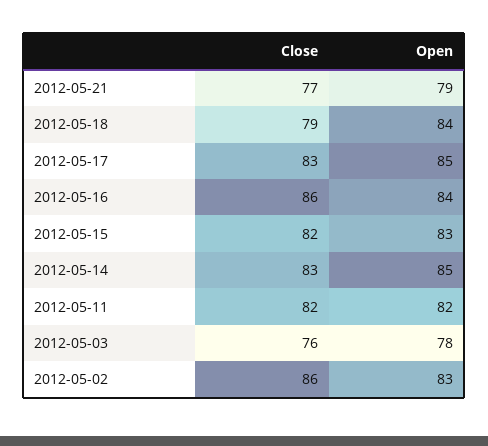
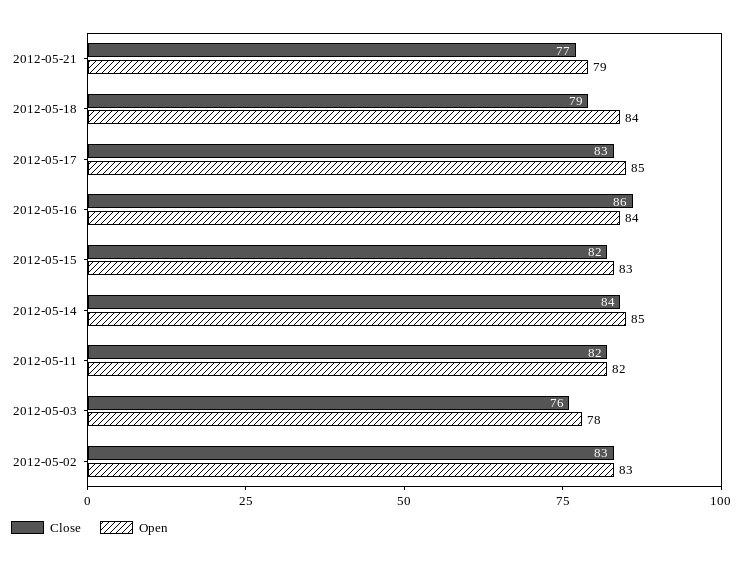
  {
    "Close": {
      "2012-05-21": 77,
      "2012-05-18": 79,
      "2012-05-17": 83,
      "2012-05-16": 86,
      "2012-05-15": 82,
-     "2012-05-14": 83,
+     "2012-05-14": 84,
      "2012-05-11": 82,
      "2012-05-03": 76,
-     "2012-05-02": 86
+     "2012-05-02": 83
    },
    "Open": {
      "2012-05-21": 79,
      "2012-05-18": 84,
      "2012-05-17": 85,
      "2012-05-16": 84,
      "2012-05-15": 83,
      "2012-05-14": 85,
      "2012-05-11": 82,
      "2012-05-03": 78,
      "2012-05-02": 83
    }
  }

